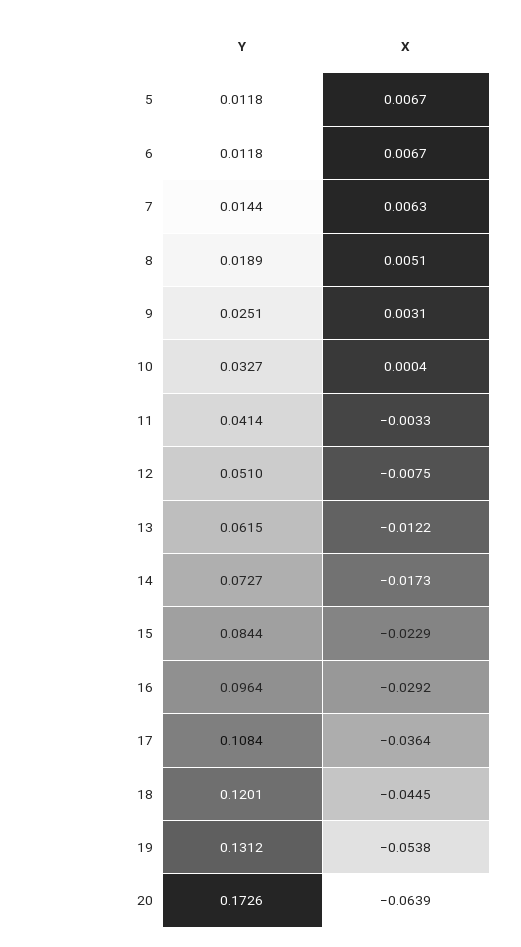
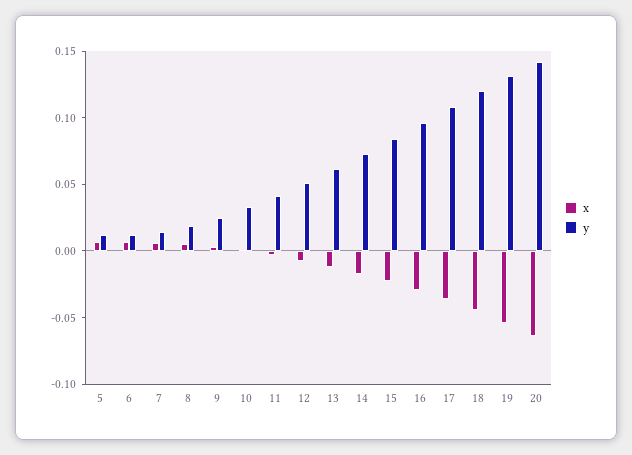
  {
    "Y": {
      "5": 0.0118,
      "6": 0.0118,
      "7": 0.0144,
      "8": 0.0189,
      "9": 0.0251,
      "10": 0.0327,
      "11": 0.0414,
      "12": 0.051,
      "13": 0.0615,
      "14": 0.0727,
      "15": 0.0844,
      "16": 0.0964,
      "17": 0.1084,
      "18": 0.1201,
      "19": 0.1312,
-     "20": 0.1726
+     "20": 0.14
    },
    "X": {
      "5": 0.0067,
      "6": 0.0067,
      "7": 0.0063,
      "8": 0.0051,
      "9": 0.0031,
      "10": 0.0004,
      "11": -0.0033,
      "12": -0.0075,
      "13": -0.0122,
      "14": -0.0173,
      "15": -0.0229,
      "16": -0.0292,
      "17": -0.0364,
      "18": -0.0445,
      "19": -0.0538,
      "20": -0.0639
    }
  }

